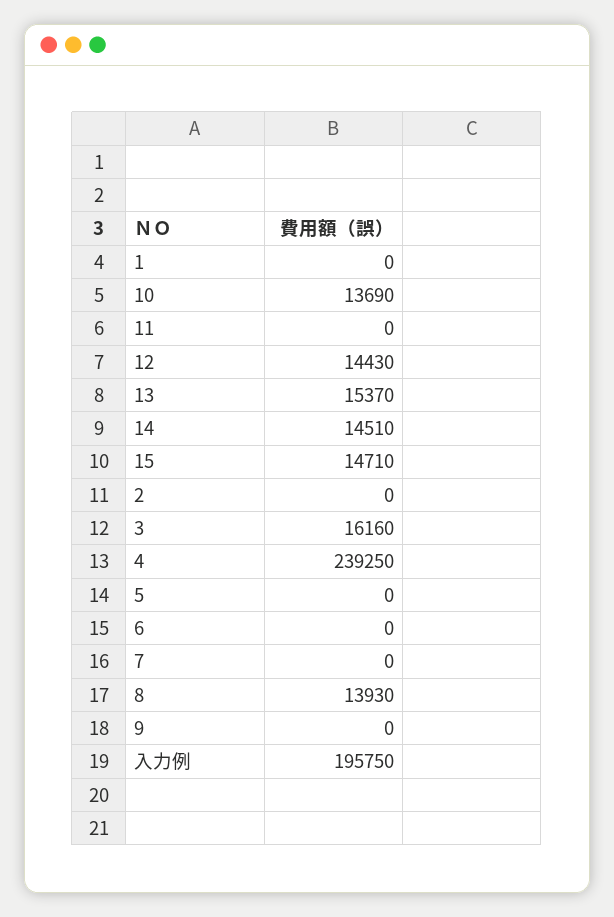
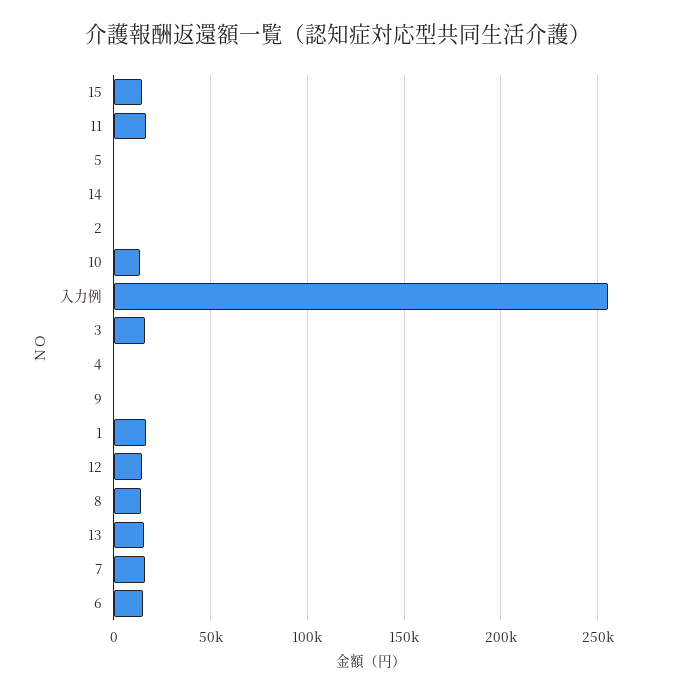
  {
-   "1": 0,
+   "1": 15000,
    "10": 13690,
-   "11": 0,
+   "11": 15000,
    "12": 14430,
    "13": 15370,
-   "14": 14510,
+   "14": 0,
    "15": 14710,
    "2": 0,
    "3": 16160,
-   "4": 239250,
+   "4": 0,
    "5": 0,
-   "6": 0,
+   "6": 15000,
-   "7": 0,
+   "7": 15000,
    "8": 13930,
    "9": 0,
-   "入力例": 195750
+   "入力例": 255000
  }

